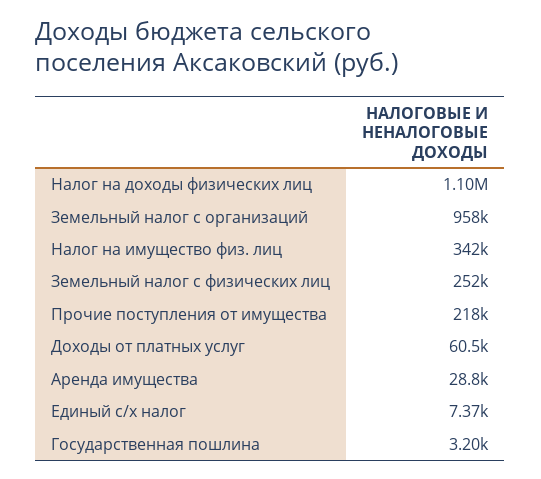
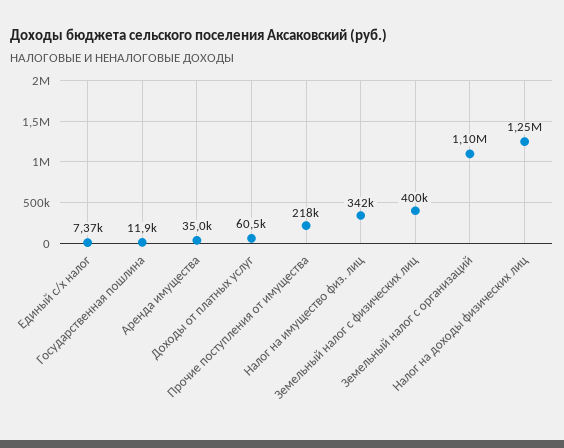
  {
-   "Налог на доходы физических лиц": 1100000,
+   "Налог на доходы физических лиц": 1250000,
-   "Земельный налог с организаций": 958000,
+   "Земельный налог с организаций": 1100000,
    "Налог на имущество физ. лиц": 342000,
-   "Земельный налог с физических лиц": 252000,
+   "Земельный налог с физических лиц": 400000,
    "Прочие поступления от имущества": 218000,
    "Доходы от платных услуг": 60500,
-   "Аренда имущества": 28800,
+   "Аренда имущества": 35000,
    "Единый с/х налог": 7370,
-   "Государственная пошлина": 3200
+   "Государственная пошлина": 11900
  }

